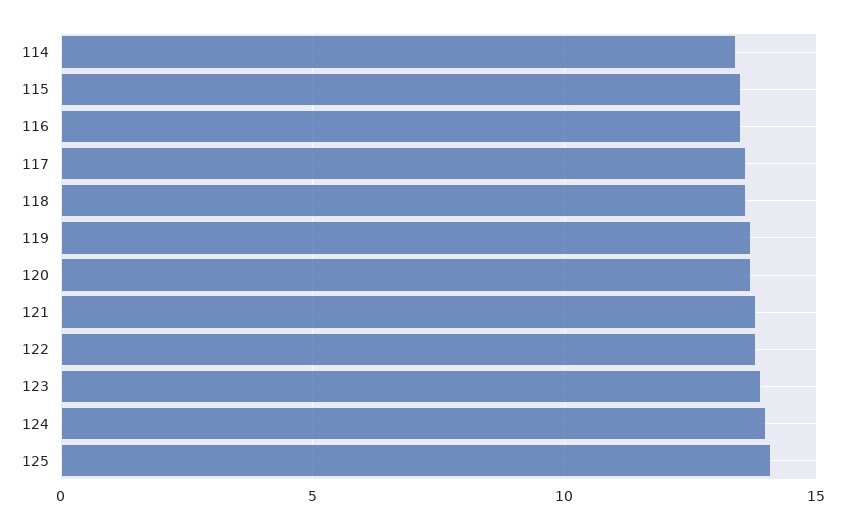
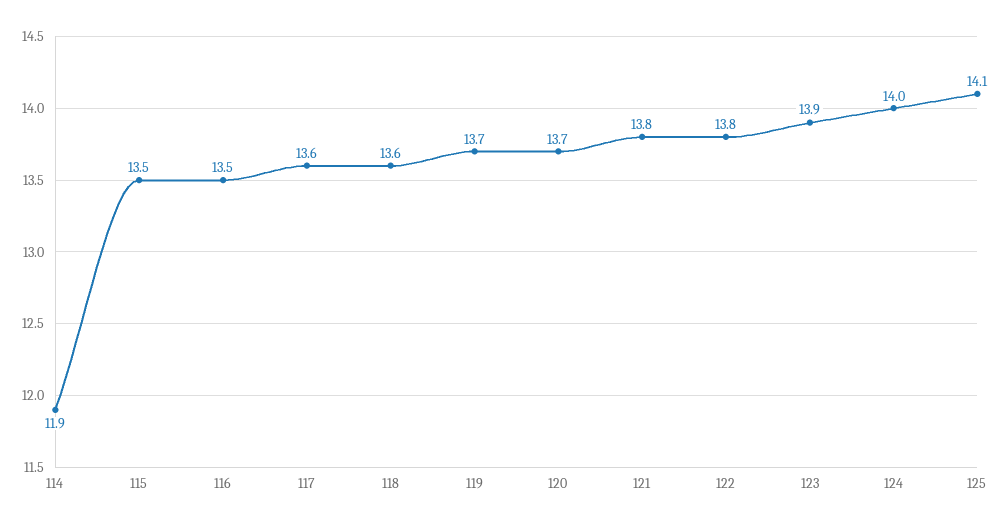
  {
-   "114": 13.5,
+   "114": 11.9,
    "115": 13.5,
    "116": 13.5,
    "117": 13.6,
    "118": 13.6,
    "119": 13.7,
    "120": 13.7,
    "121": 13.8,
    "122": 13.8,
    "123": 13.9,
    "124": 14,
    "125": 14.1
  }

